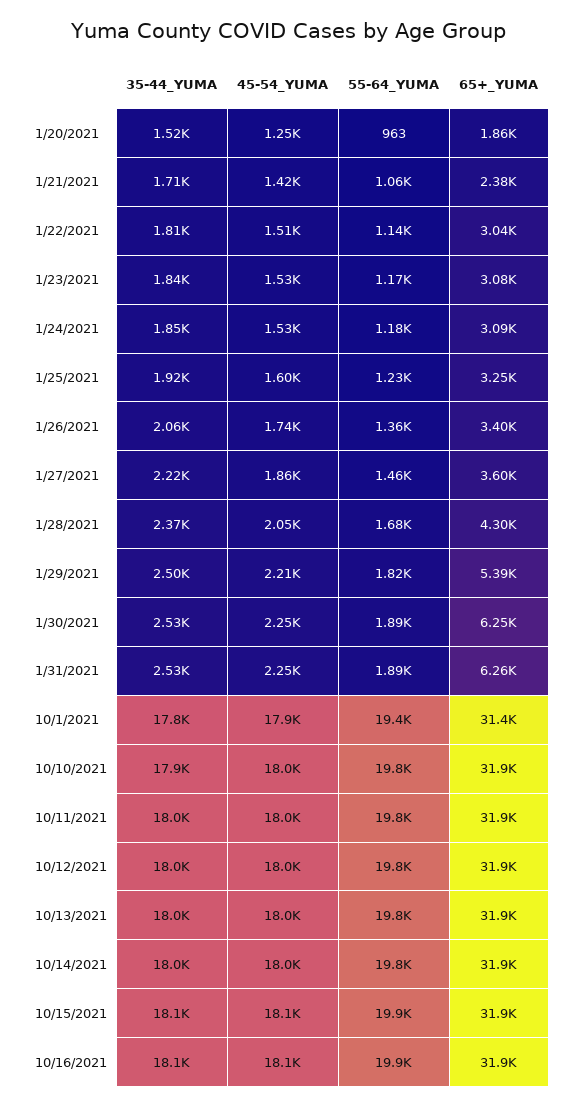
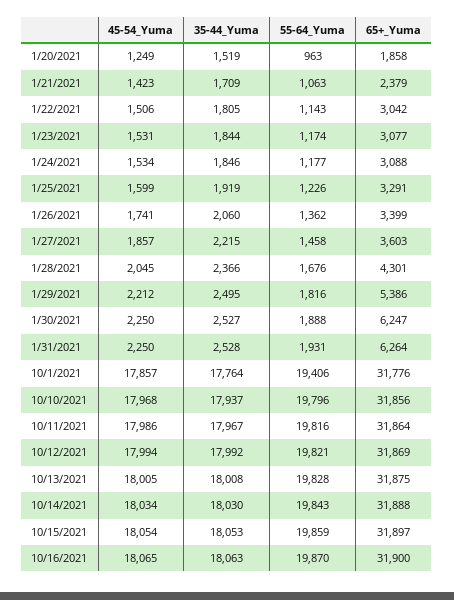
  {
    "35-44_YUMA": {
      "1/20/2021": 1519,
      "1/21/2021": 1709,
      "1/22/2021": 1805,
      "1/23/2021": 1844,
      "1/24/2021": 1846,
      "1/25/2021": 1919,
      "1/26/2021": 2060,
      "1/27/2021": 2215,
      "1/28/2021": 2366,
      "1/29/2021": 2495,
      "1/30/2021": 2527,
      "1/31/2021": 2528,
      "10/1/2021": 17764,
      "10/10/2021": 17937,
      "10/11/2021": 17967,
      "10/12/2021": 17992,
      "10/13/2021": 18008,
      "10/14/2021": 18030,
      "10/15/2021": 18053,
      "10/16/2021": 18063
    },
    "45-54_YUMA": {
      "1/20/2021": 1249,
      "1/21/2021": 1423,
      "1/22/2021": 1506,
      "1/23/2021": 1531,
      "1/24/2021": 1534,
      "1/25/2021": 1599,
      "1/26/2021": 1741,
      "1/27/2021": 1857,
      "1/28/2021": 2045,
      "1/29/2021": 2212,
      "1/30/2021": 2250,
      "1/31/2021": 2250,
      "10/1/2021": 17857,
      "10/10/2021": 17968,
      "10/11/2021": 17986,
      "10/12/2021": 17994,
      "10/13/2021": 18005,
      "10/14/2021": 18034,
      "10/15/2021": 18054,
      "10/16/2021": 18065
    },
    "55-64_YUMA": {
      "1/20/2021": 963,
      "1/21/2021": 1063,
      "1/22/2021": 1143,
      "1/23/2021": 1174,
      "1/24/2021": 1177,
      "1/25/2021": 1226,
      "1/26/2021": 1362,
      "1/27/2021": 1458,
      "1/28/2021": 1676,
      "1/29/2021": 1816,
      "1/30/2021": 1888,
-     "1/31/2021": 1890,
+     "1/31/2021": 1931,
      "10/1/2021": 19406,
      "10/10/2021": 19796,
      "10/11/2021": 19816,
      "10/12/2021": 19821,
      "10/13/2021": 19828,
      "10/14/2021": 19843,
      "10/15/2021": 19859,
      "10/16/2021": 19870
    },
    "65+_YUMA": {
      "1/20/2021": 1858,
      "1/21/2021": 2379,
      "1/22/2021": 3042,
      "1/23/2021": 3077,
      "1/24/2021": 3088,
-     "1/25/2021": 3250,
+     "1/25/2021": 3291,
      "1/26/2021": 3399,
      "1/27/2021": 3603,
      "1/28/2021": 4301,
      "1/29/2021": 5386,
      "1/30/2021": 6247,
      "1/31/2021": 6264,
-     "10/1/2021": 31400,
+     "10/1/2021": 31776,
      "10/10/2021": 31856,
      "10/11/2021": 31864,
      "10/12/2021": 31869,
      "10/13/2021": 31875,
      "10/14/2021": 31888,
      "10/15/2021": 31897,
      "10/16/2021": 31900
    }
  }

